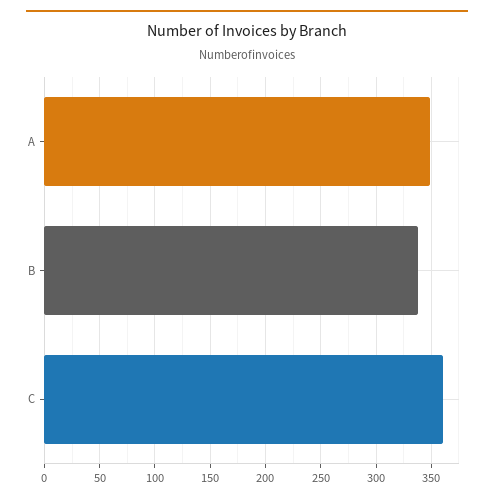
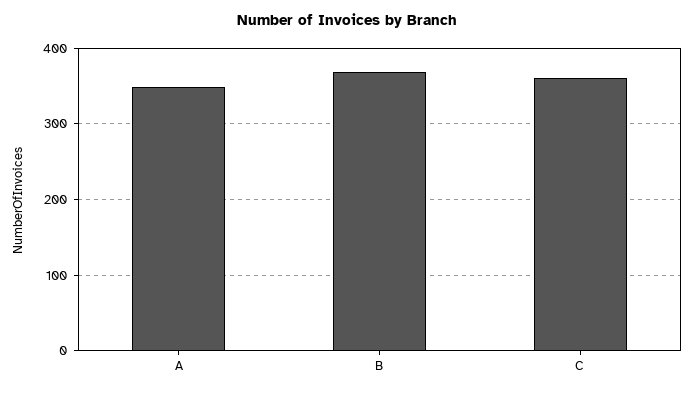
  {
    "A": 350,
-   "B": 340,
+   "B": 370,
    "C": 360
  }

